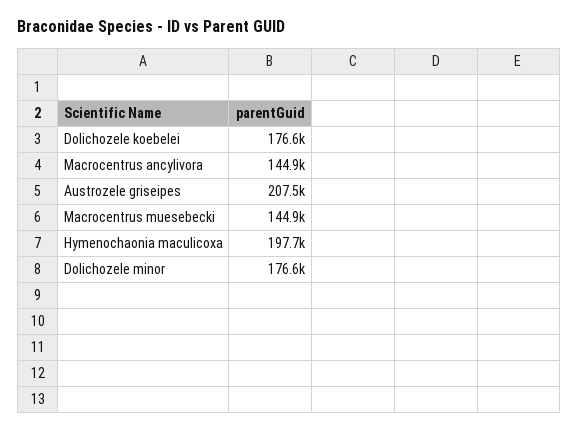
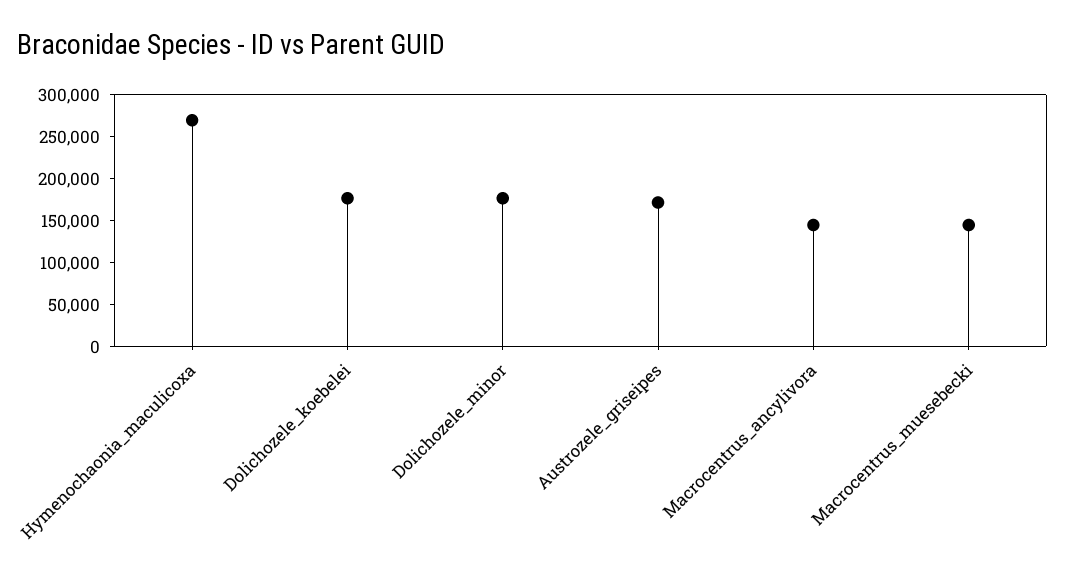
  {
    "Dolichozele koebelei": 176600,
    "Macrocentrus ancylivora": 144900,
-   "Austrozele griseipes": 207500,
+   "Austrozele griseipes": 170000,
    "Macrocentrus muesebecki": 144900,
-   "Hymenochaonia maculicoxa": 197700,
+   "Hymenochaonia maculicoxa": 270000,
    "Dolichozele minor": 176600
  }

